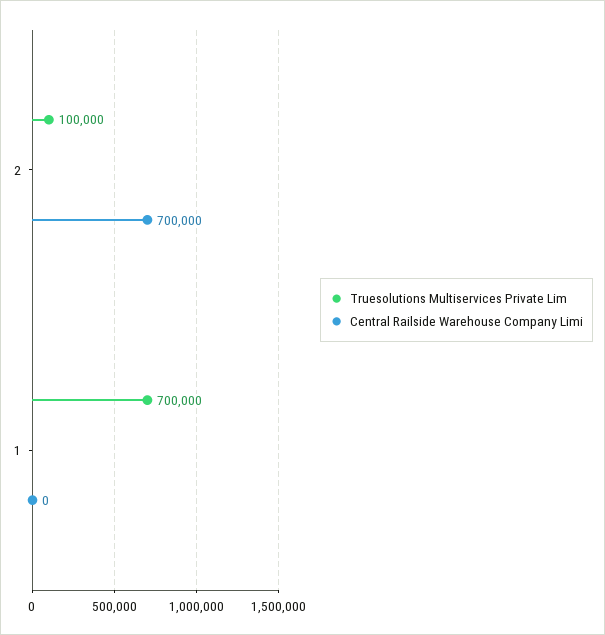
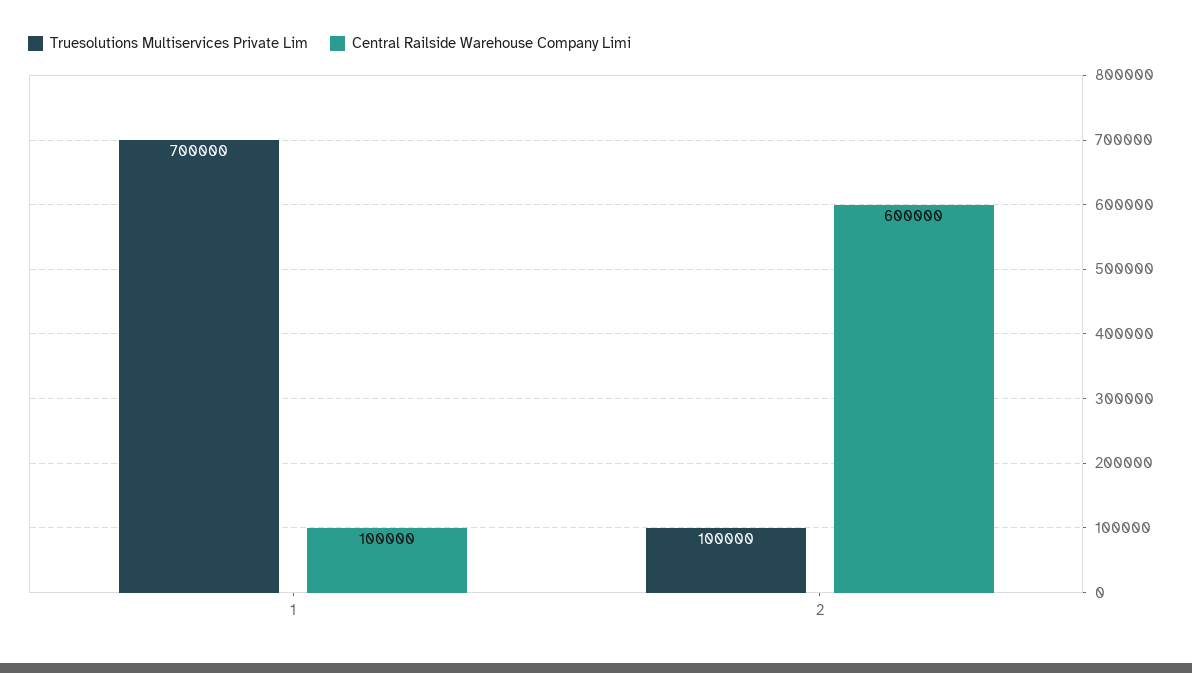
  {
    "Truesolutions Multiservices Private Lim": {
      "2": 100000,
      "1": 700000
    },
    "Central Railside Warehouse Company Limi": {
-     "2": 700000,
+     "2": 600000,
-     "1": 0
+     "1": 100000
    }
  }

